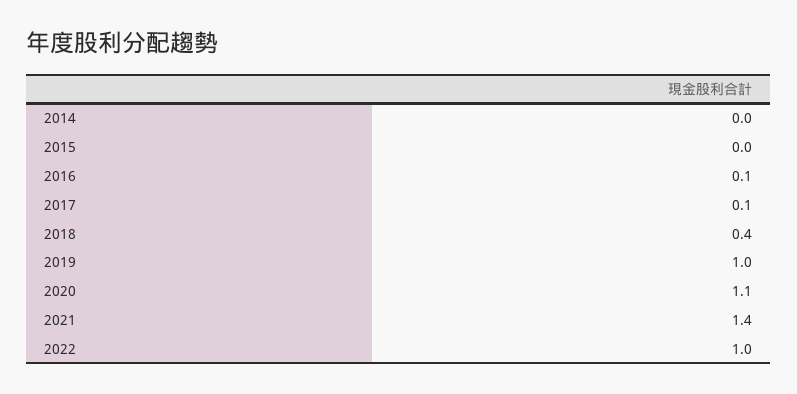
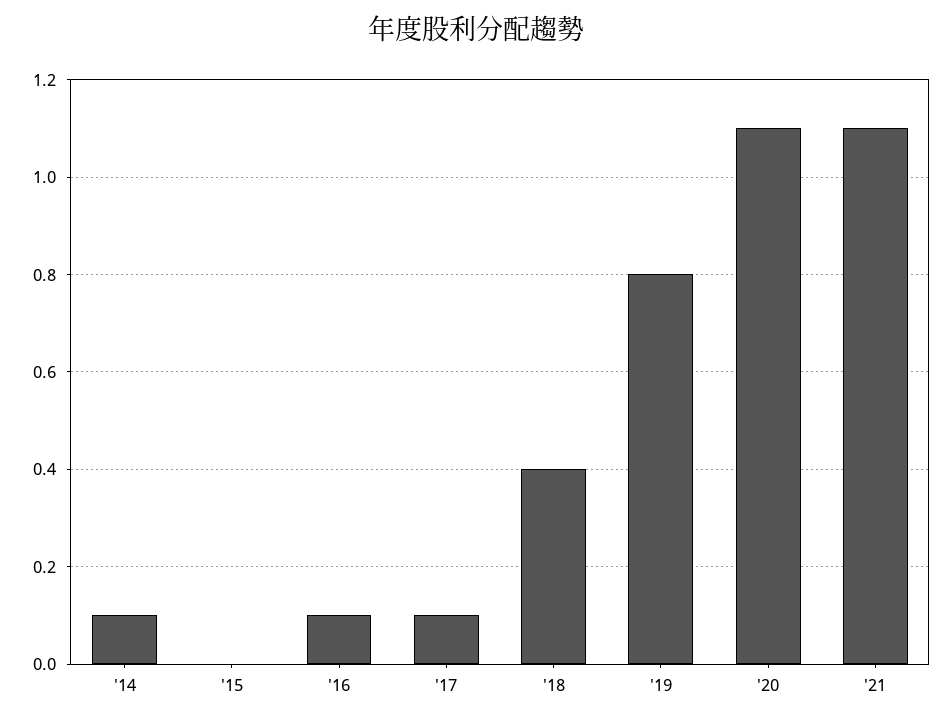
  {
-   "2014": 0,
+   "2014": 0.1,
    "2015": 0,
    "2016": 0.1,
    "2017": 0.1,
    "2018": 0.4,
-   "2019": 1,
+   "2019": 0.8,
    "2020": 1.1,
-   "2021": 1.4,
+   "2021": 1.1
-   "2022": 1
  }

